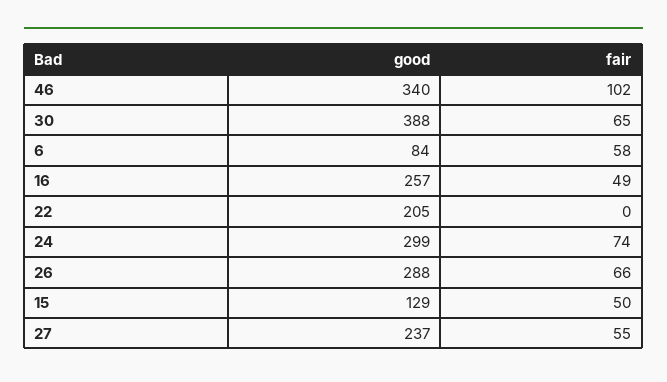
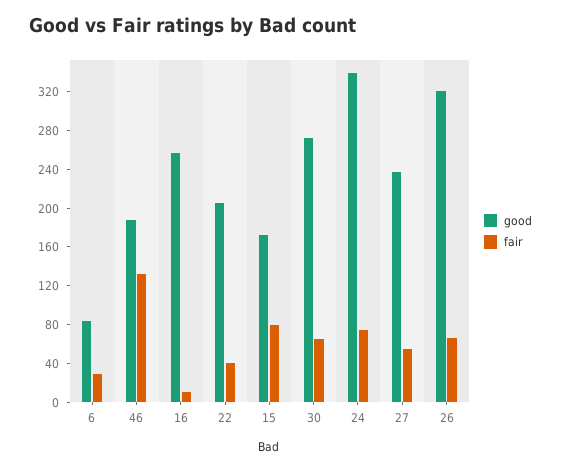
  {
    "good": {
-     "46": 340,
+     "46": 190,
-     "30": 388,
+     "30": 270,
      "6": 84,
      "16": 257,
      "22": 205,
-     "24": 299,
+     "24": 340,
-     "26": 288,
+     "26": 320,
-     "15": 129,
+     "15": 170,
      "27": 237
    },
    "fair": {
-     "46": 102,
+     "46": 130,
      "30": 65,
-     "6": 58,
+     "6": 30,
-     "16": 49,
+     "16": 10,
-     "22": 0,
+     "22": 40,
      "24": 74,
      "26": 66,
-     "15": 50,
+     "15": 80,
      "27": 55
    }
  }

